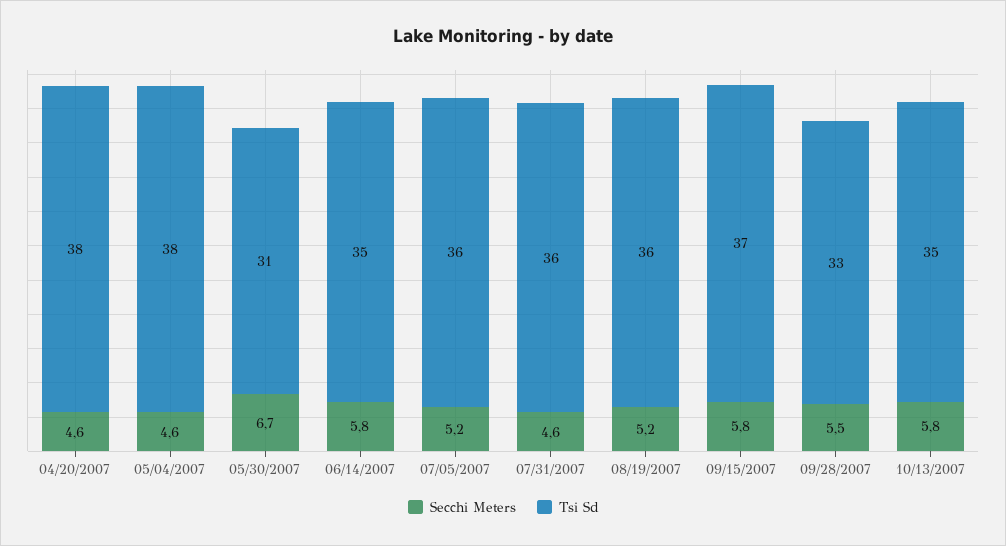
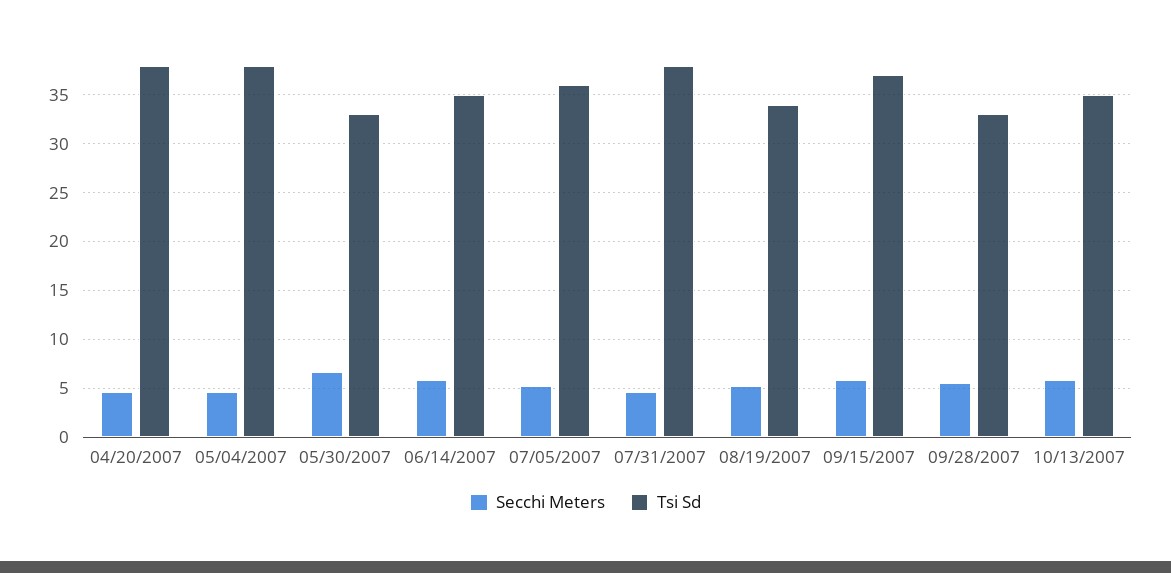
  {
    "Secchi Meters": {
      "04/20/2007": 4.6,
      "05/04/2007": 4.6,
      "05/30/2007": 6.7,
      "06/14/2007": 5.8,
      "07/05/2007": 5.2,
      "07/31/2007": 4.6,
      "08/19/2007": 5.2,
      "09/15/2007": 5.8,
      "09/28/2007": 5.5,
      "10/13/2007": 5.8
    },
    "Tsi Sd": {
      "04/20/2007": 38,
      "05/04/2007": 38,
-     "05/30/2007": 31,
+     "05/30/2007": 33,
      "06/14/2007": 35,
      "07/05/2007": 36,
-     "07/31/2007": 36,
+     "07/31/2007": 38,
-     "08/19/2007": 36,
+     "08/19/2007": 34,
      "09/15/2007": 37,
      "09/28/2007": 33,
      "10/13/2007": 35
    }
  }

